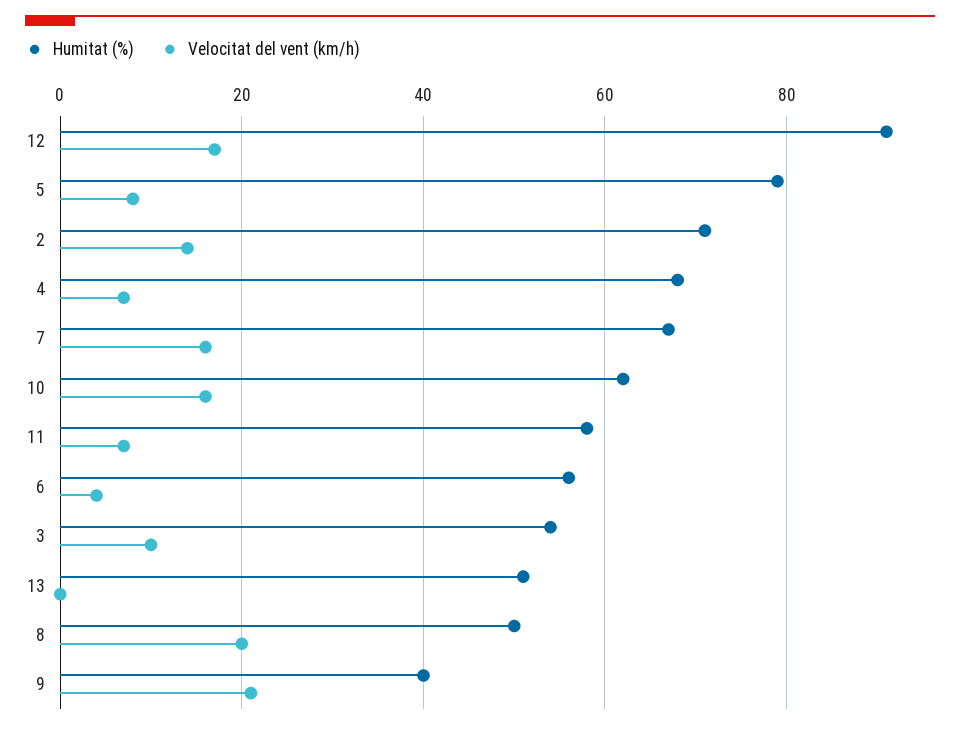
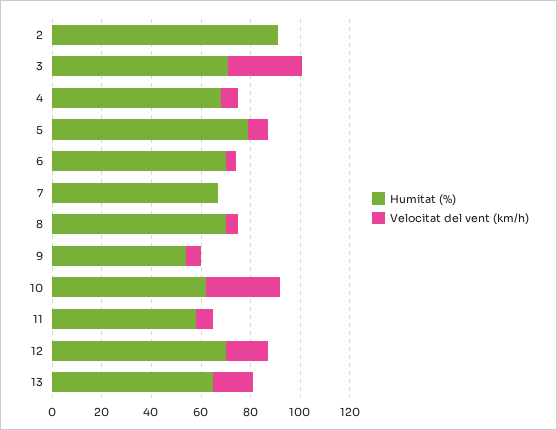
  {
    "Humitat (%)": {
-     "12": 90,
+     "12": 70,
      "5": 80,
-     "2": 70,
+     "2": 90,
      "4": 70,
      "7": 65,
      "10": 60,
      "11": 60,
-     "6": 55,
+     "6": 70,
-     "3": 55,
+     "3": 70,
-     "13": 50,
+     "13": 65,
-     "8": 50,
+     "8": 70,
-     "9": 40
+     "9": 55
    },
    "Velocitat del vent (km/h)": {
      "12": 15,
      "5": 10,
-     "2": 15,
+     "2": 0,
      "4": 5,
-     "7": 15,
+     "7": 0,
-     "10": 15,
+     "10": 30,
      "11": 5,
      "6": 5,
-     "3": 10,
+     "3": 30,
-     "13": 0,
+     "13": 15,
-     "8": 20,
+     "8": 5,
-     "9": 20
+     "9": 5
    }
  }

